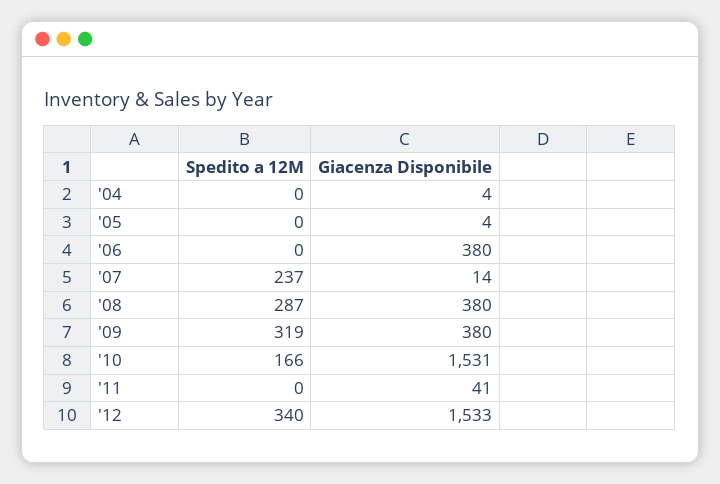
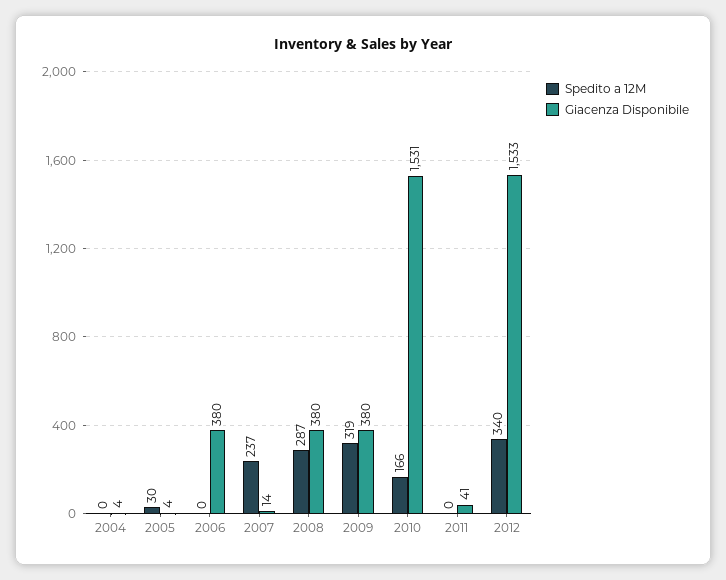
  {
    "Spedito a 12M": {
      "'04": 0,
-     "'05": 0,
+     "'05": 30,
      "'06": 0,
      "'07": 237,
      "'08": 287,
      "'09": 319,
      "'10": 166,
      "'11": 0,
      "'12": 340
    },
    "Giacenza Disponibile": {
      "'04": 4,
      "'05": 4,
      "'06": 380,
      "'07": 14,
      "'08": 380,
      "'09": 380,
      "'10": 1531,
      "'11": 41,
      "'12": 1533
    }
  }

